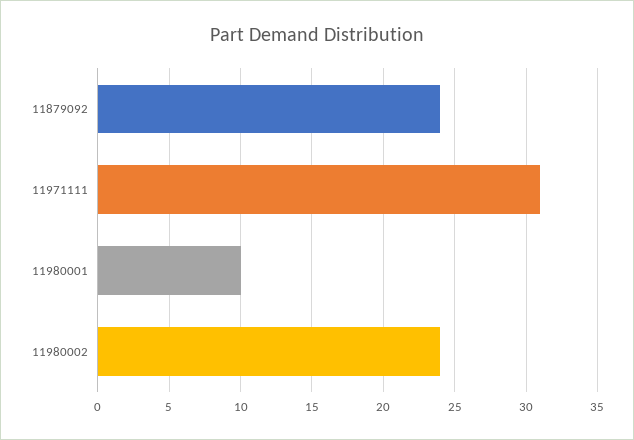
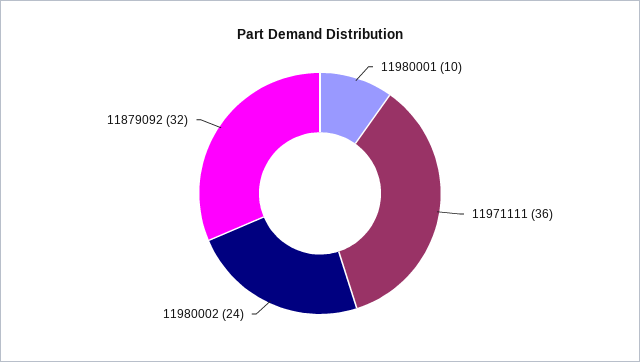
  {
-   "11879092": 24,
+   "11879092": 32,
-   "11971111": 31,
+   "11971111": 36,
    "11980001": 10,
    "11980002": 24
  }

